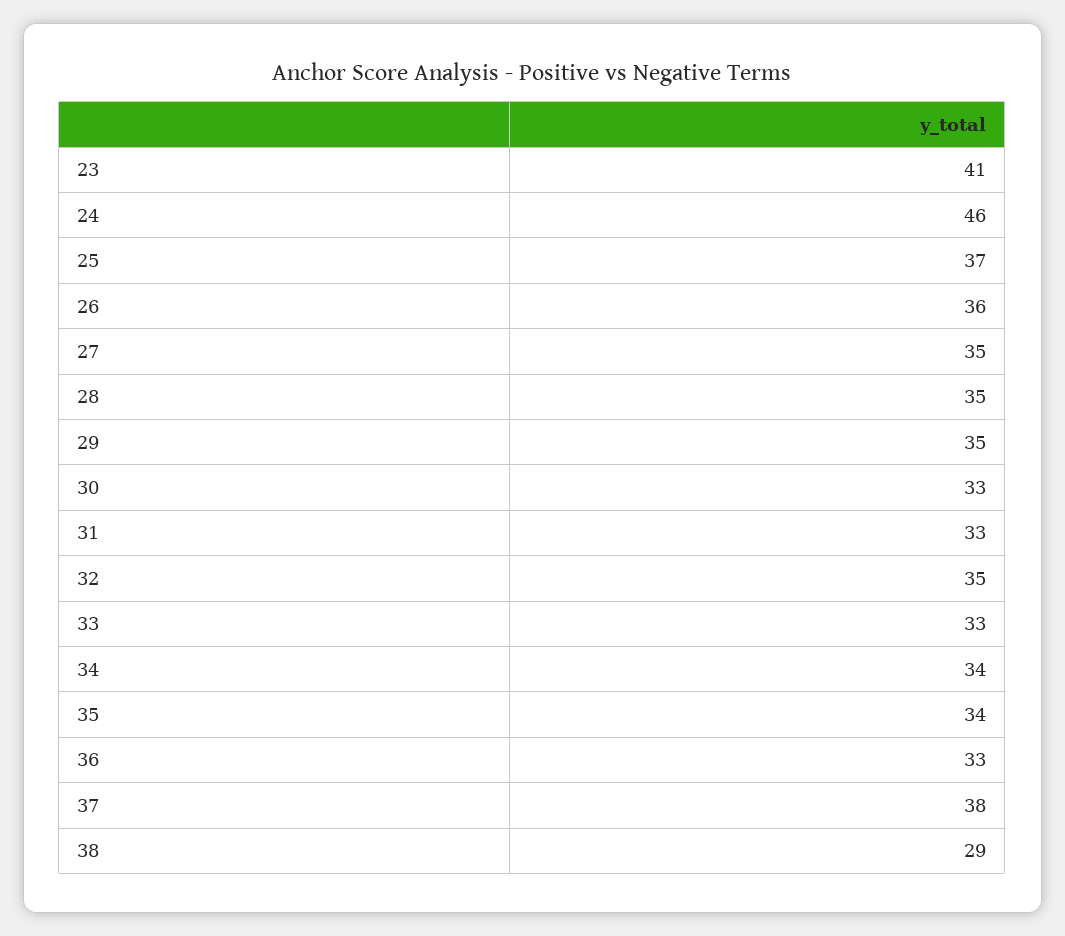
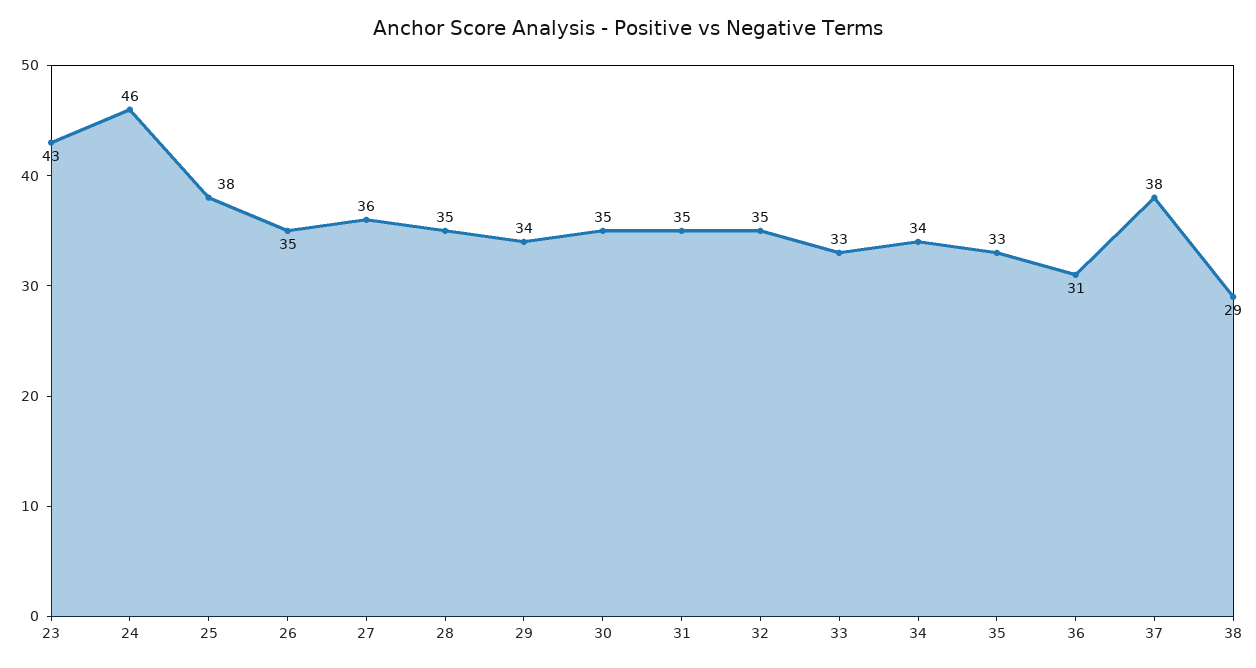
  {
-   "23": 41,
+   "23": 43,
    "24": 46,
-   "25": 37,
+   "25": 38,
-   "26": 36,
+   "26": 35,
-   "27": 35,
+   "27": 36,
    "28": 35,
-   "29": 35,
+   "29": 34,
-   "30": 33,
+   "30": 35,
-   "31": 33,
+   "31": 35,
    "32": 35,
    "33": 33,
    "34": 34,
-   "35": 34,
+   "35": 33,
-   "36": 33,
+   "36": 31,
    "37": 38,
    "38": 29
  }

